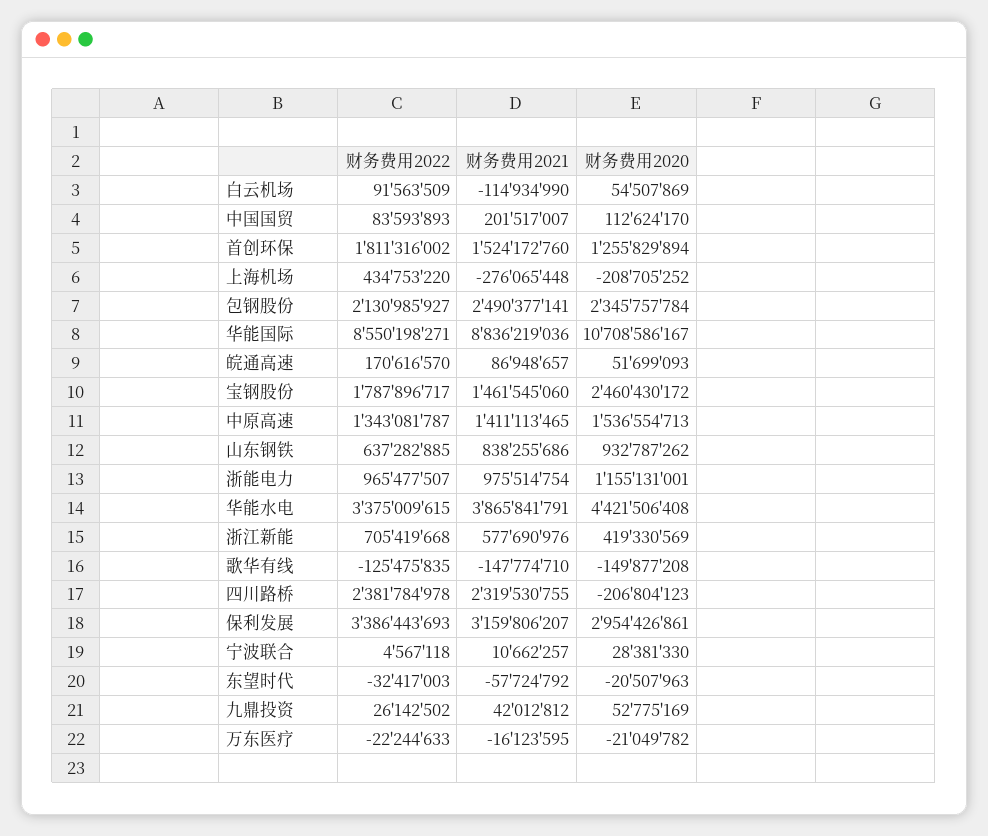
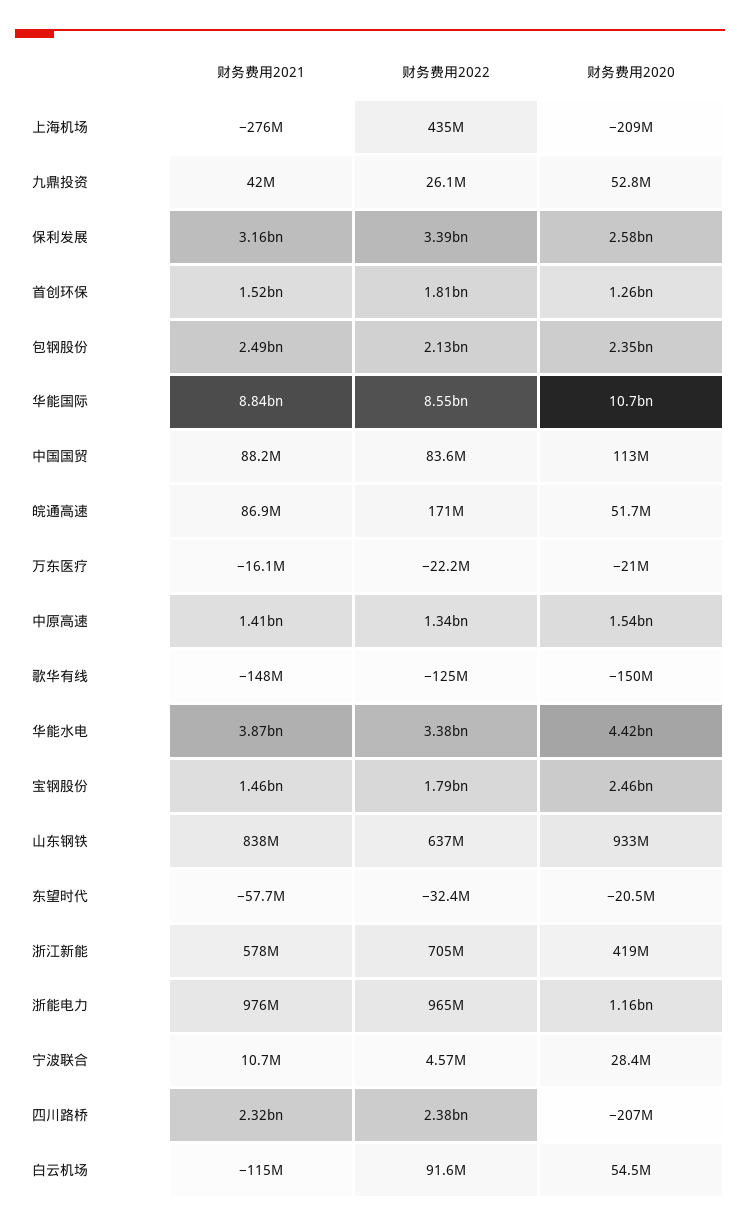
  {
    "财务费用2022": {
      "白云机场": 91563509,
      "中国国贸": 83593893,
      "首创环保": 1811316002,
      "上海机场": 434753220,
      "包钢股份": 2130985927,
      "华能国际": 8550198271,
      "皖通高速": 170616570,
      "宝钢股份": 1787896717,
      "中原高速": 1343081787,
      "山东钢铁": 637282885,
      "浙能电力": 965477507,
      "华能水电": 3375009615,
      "浙江新能": 705419668,
      "歌华有线": -125475835,
      "四川路桥": 2381784978,
      "保利发展": 3386443693,
      "宁波联合": 4567118,
      "东望时代": -32417003,
      "九鼎投资": 26142502,
      "万东医疗": -22244633
    },
    "财务费用2021": {
      "白云机场": -114934990,
-     "中国国贸": 201517007,
+     "中国国贸": 88200000,
      "首创环保": 1524172760,
      "上海机场": -276065448,
      "包钢股份": 2490377141,
      "华能国际": 8836219036,
      "皖通高速": 86948657,
      "宝钢股份": 1461545060,
      "中原高速": 1411113465,
      "山东钢铁": 838255686,
      "浙能电力": 975514754,
      "华能水电": 3865841791,
      "浙江新能": 577690976,
      "歌华有线": -147774710,
      "四川路桥": 2319530755,
      "保利发展": 3159806207,
      "宁波联合": 10662257,
      "东望时代": -57724792,
      "九鼎投资": 42012812,
      "万东医疗": -16123595
    },
    "财务费用2020": {
      "白云机场": 54507869,
      "中国国贸": 112624170,
      "首创环保": 1255829894,
      "上海机场": -208705252,
      "包钢股份": 2345757784,
      "华能国际": 10708586167,
      "皖通高速": 51699093,
      "宝钢股份": 2460430172,
      "中原高速": 1536554713,
      "山东钢铁": 932787262,
      "浙能电力": 1155131001,
      "华能水电": 4421506408,
      "浙江新能": 419330569,
      "歌华有线": -149877208,
      "四川路桥": -206804123,
-     "保利发展": 2954426861,
+     "保利发展": 2580000000,
      "宁波联合": 28381330,
      "东望时代": -20507963,
      "九鼎投资": 52775169,
      "万东医疗": -21049782
    }
  }

